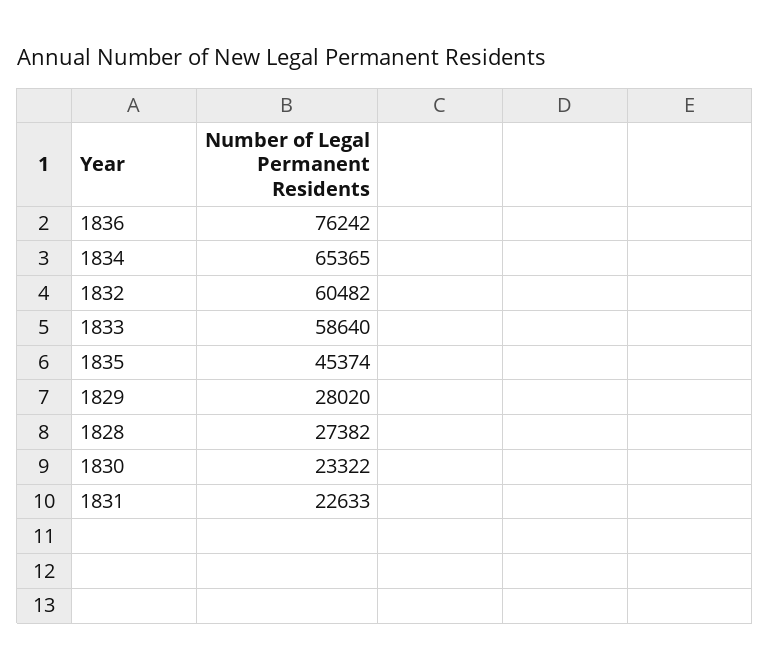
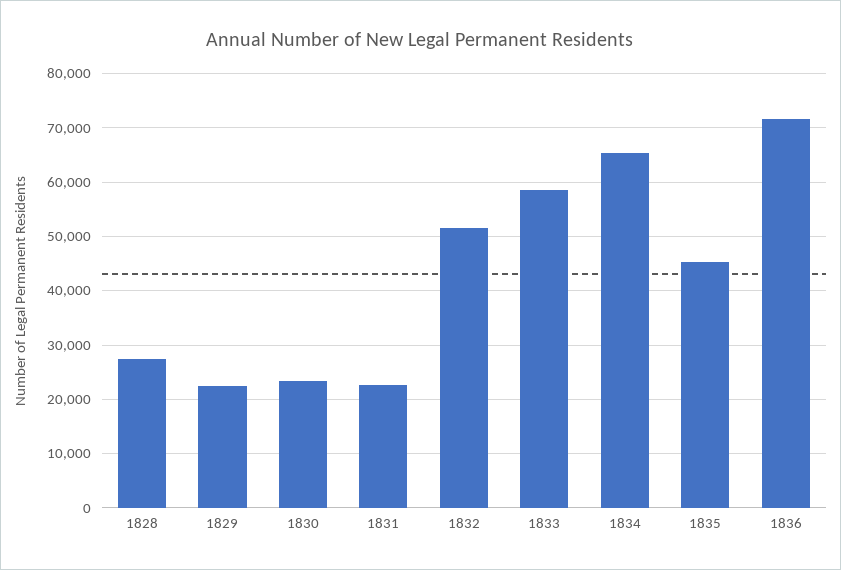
  {
-   "1836": 76242,
+   "1836": 72000,
    "1834": 65365,
-   "1832": 60482,
+   "1832": 52000,
    "1833": 58640,
    "1835": 45374,
-   "1829": 28020,
+   "1829": 22000,
    "1828": 27382,
    "1830": 23322,
    "1831": 22633
  }

